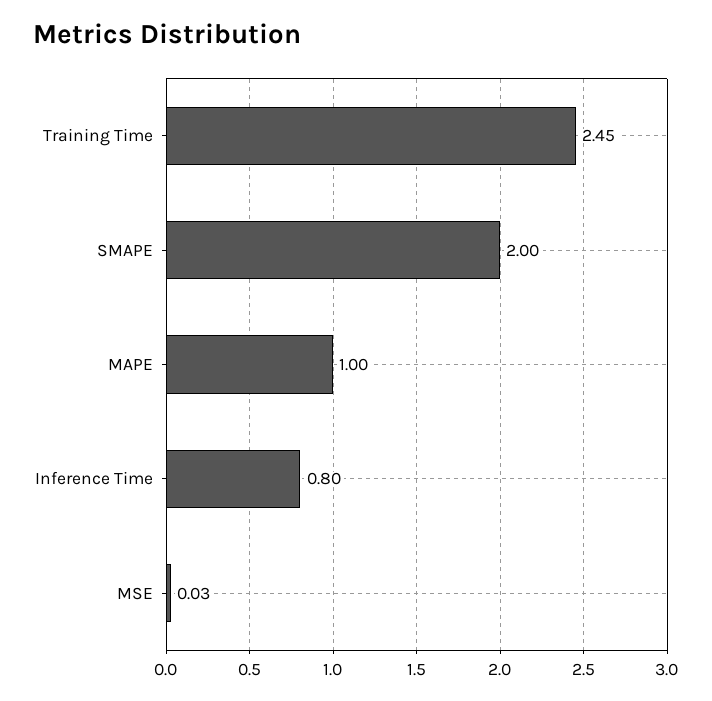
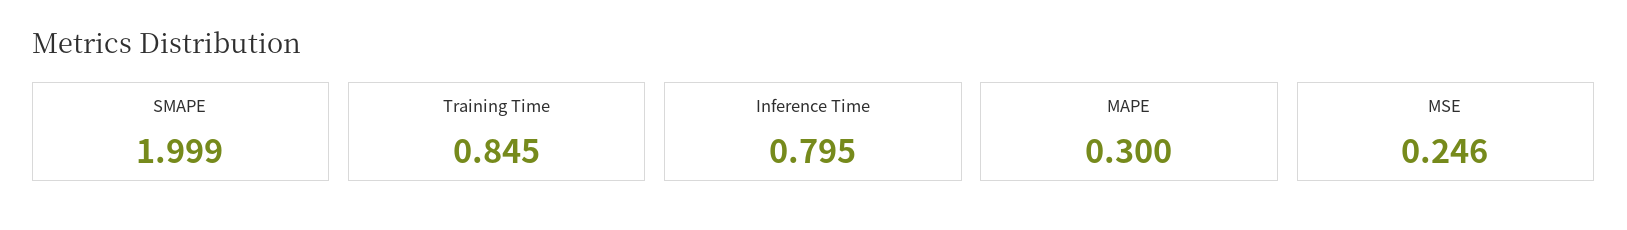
  {
-   "Training Time": 2.45,
+   "Training Time": 0.845,
    "SMAPE": 1.999,
-   "MAPE": 1,
+   "MAPE": 0.3,
    "Inference Time": 0.795,
-   "MSE": 0.03
+   "MSE": 0.246
  }

